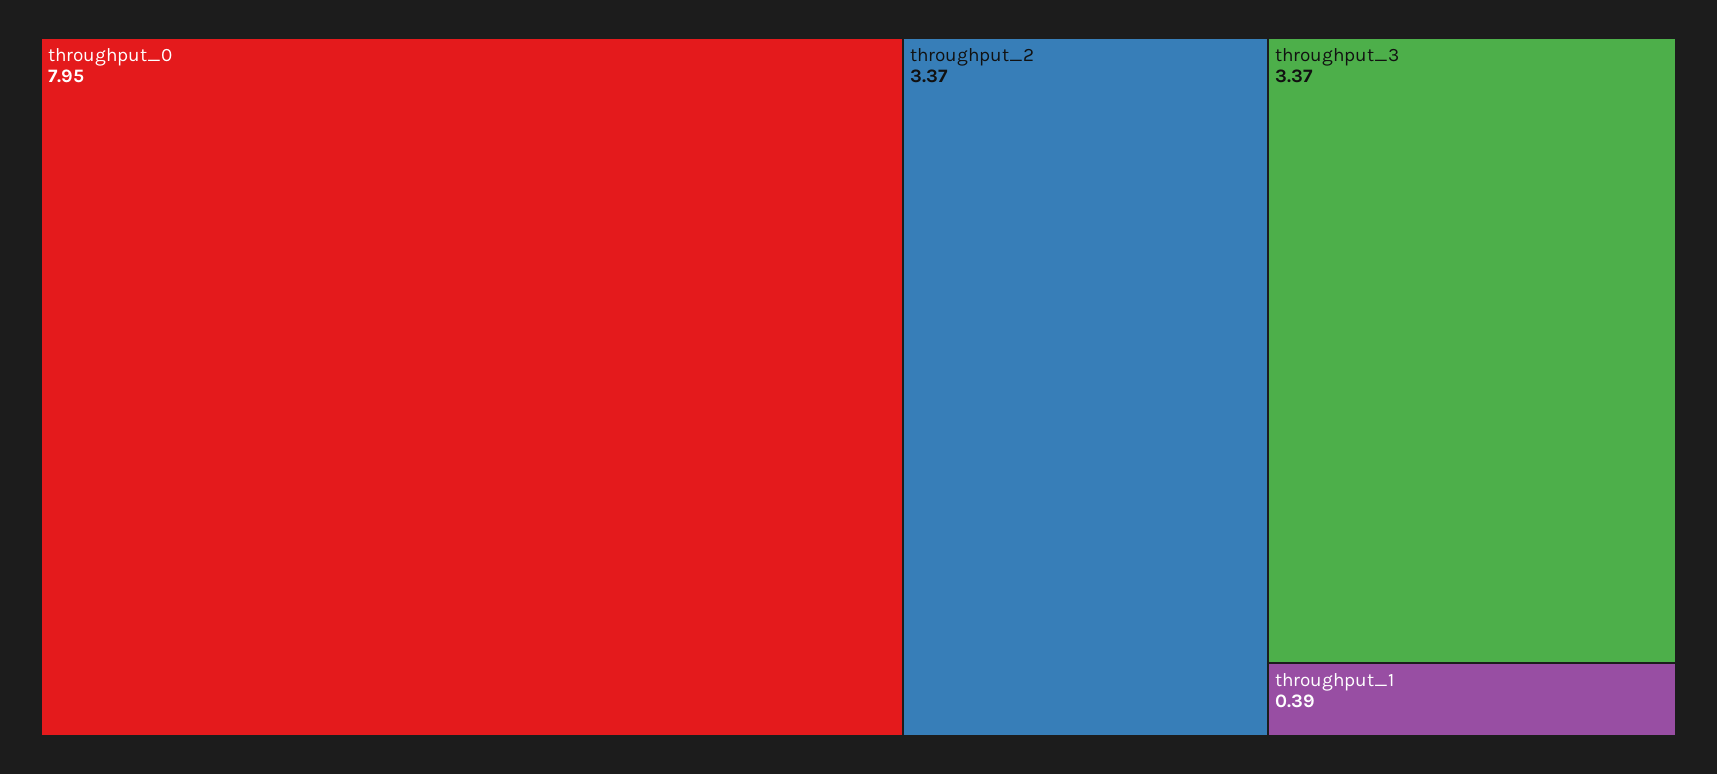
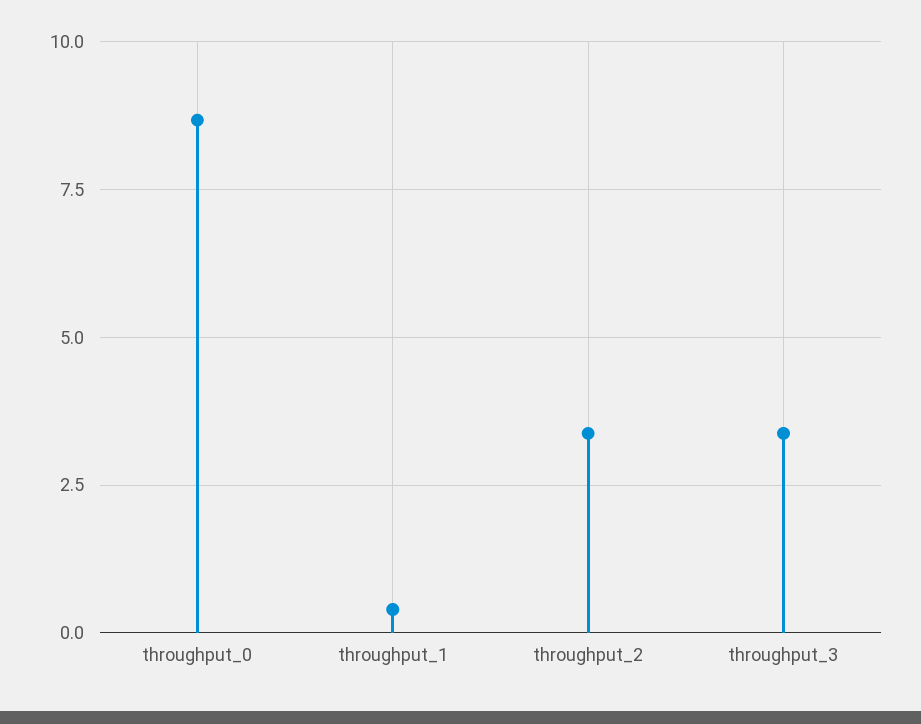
  {
-   "throughput_0": 7.95,
+   "throughput_0": 8.75,
    "throughput_2": 3.37,
    "throughput_3": 3.37,
    "throughput_1": 0.39
  }

